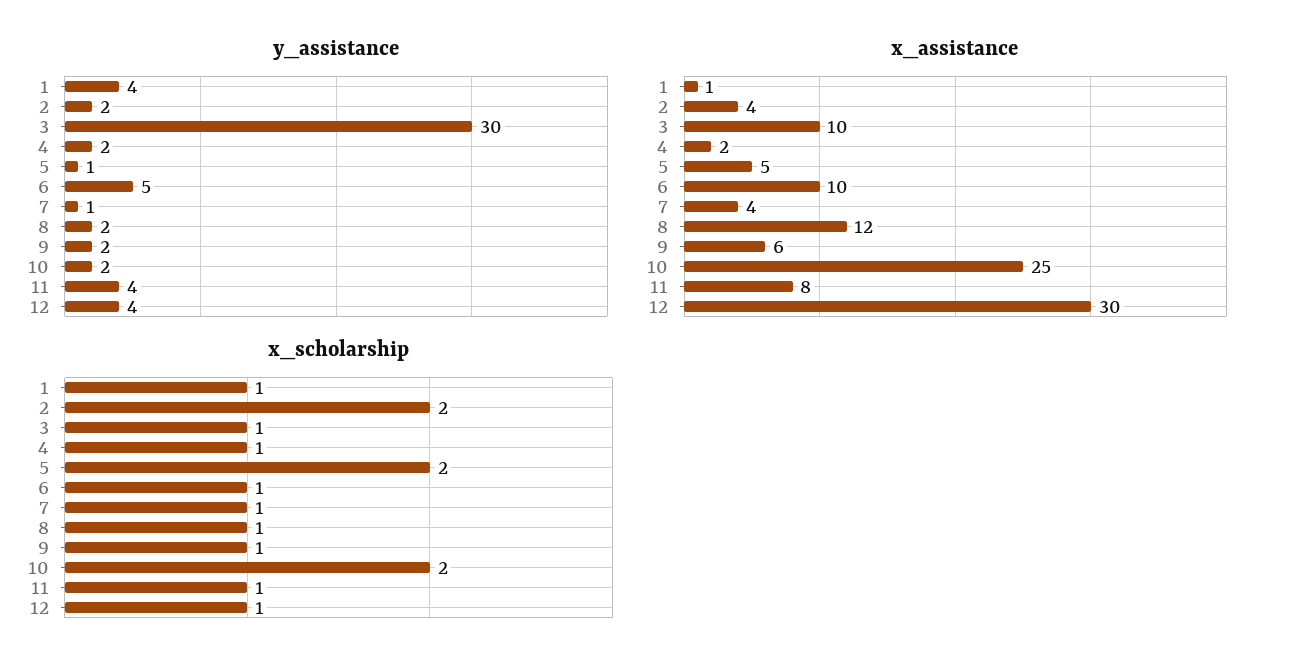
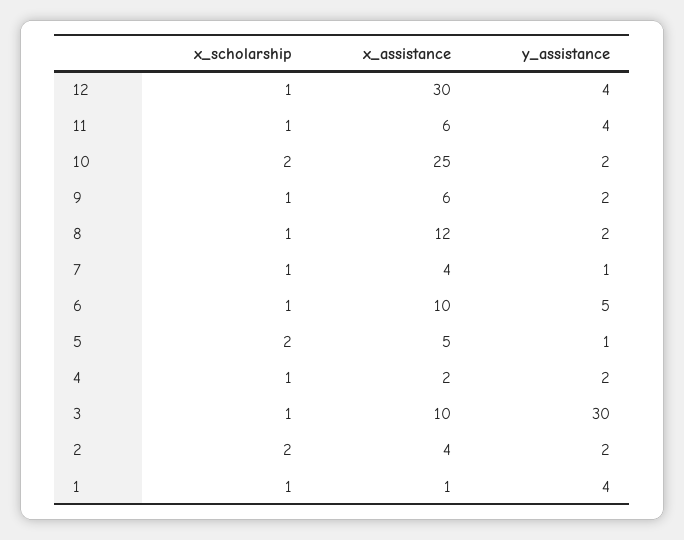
  {
    "y_assistance": {
      "1": 4,
      "2": 2,
      "3": 30,
      "4": 2,
      "5": 1,
      "6": 5,
      "7": 1,
      "8": 2,
      "9": 2,
      "10": 2,
      "11": 4,
      "12": 4
    },
    "x_assistance": {
      "1": 1,
      "2": 4,
      "3": 10,
      "4": 2,
      "5": 5,
      "6": 10,
      "7": 4,
      "8": 12,
      "9": 6,
      "10": 25,
-     "11": 8,
+     "11": 6,
      "12": 30
    },
    "x_scholarship": {
      "1": 1,
      "2": 2,
      "3": 1,
      "4": 1,
      "5": 2,
      "6": 1,
      "7": 1,
      "8": 1,
      "9": 1,
      "10": 2,
      "11": 1,
      "12": 1
    }
  }

